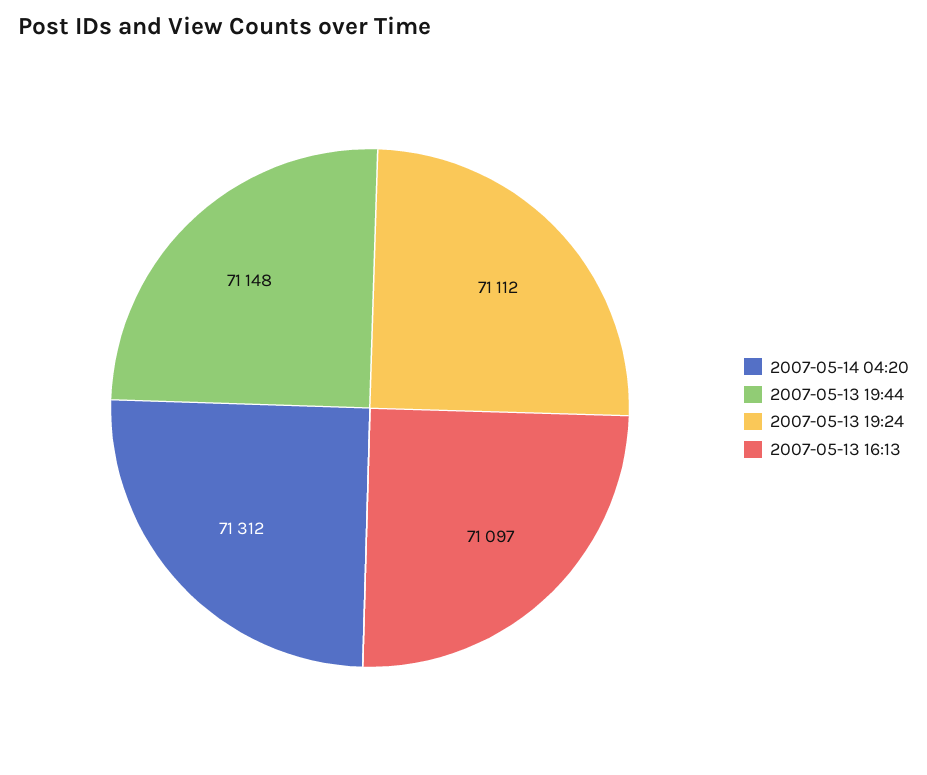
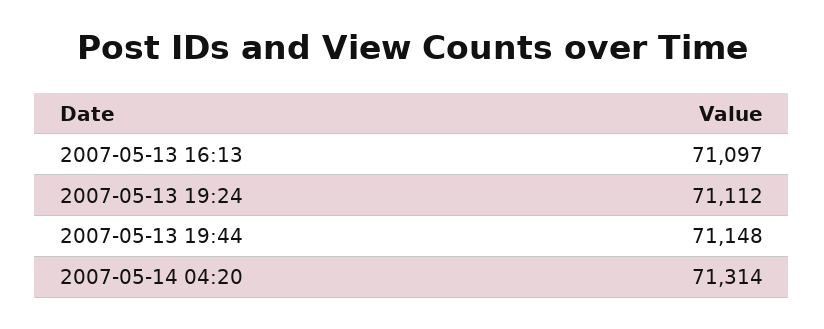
  {
-   "2007-05-14 04:20": 71312,
+   "2007-05-14 04:20": 71314,
    "2007-05-13 19:44": 71148,
    "2007-05-13 19:24": 71112,
    "2007-05-13 16:13": 71097
  }

